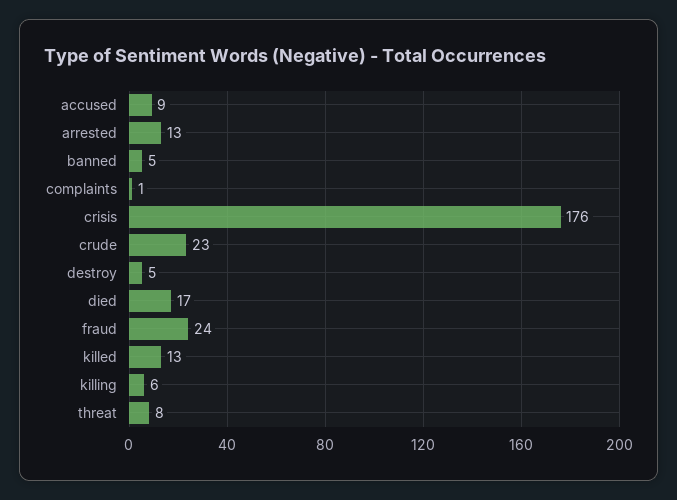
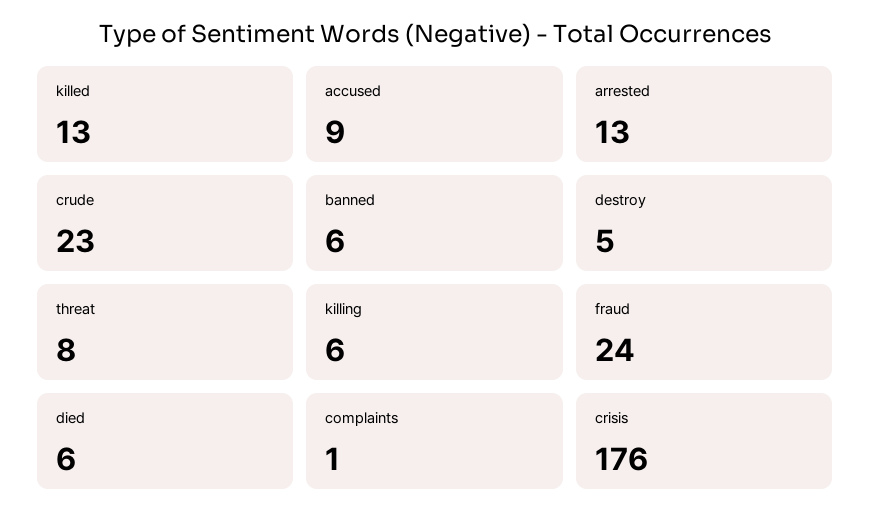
  {
    "accused": 9,
    "arrested": 13,
-   "banned": 5,
+   "banned": 6,
    "complaints": 1,
    "crisis": 176,
    "crude": 23,
    "destroy": 5,
-   "died": 17,
+   "died": 6,
    "fraud": 24,
    "killed": 13,
    "killing": 6,
    "threat": 8
  }

